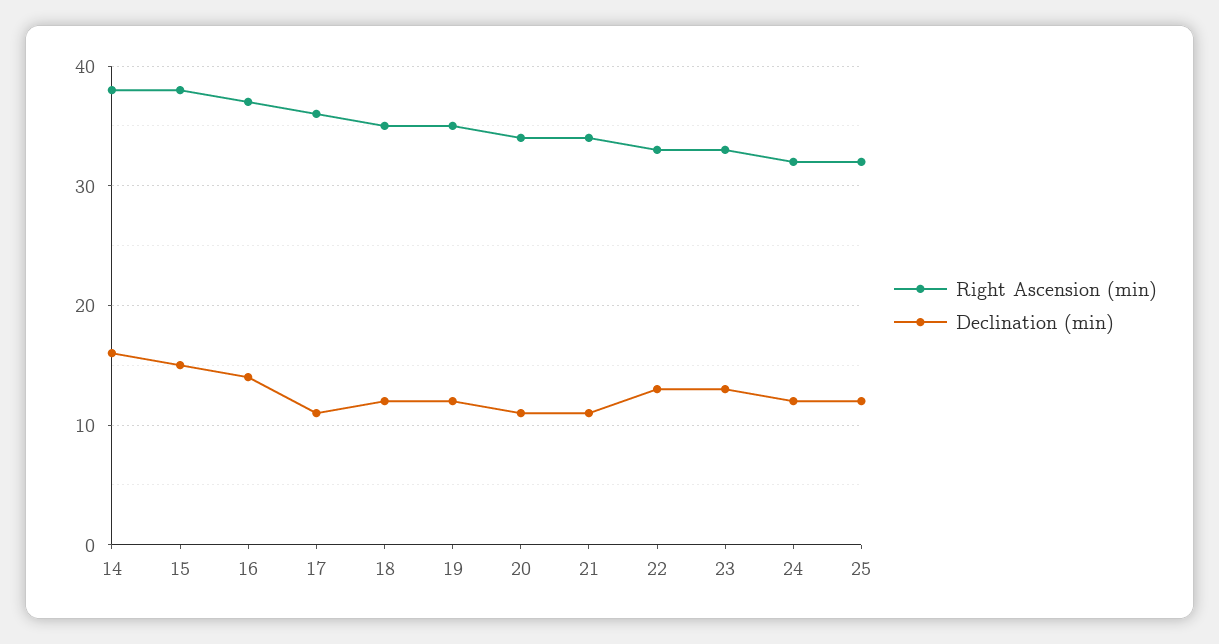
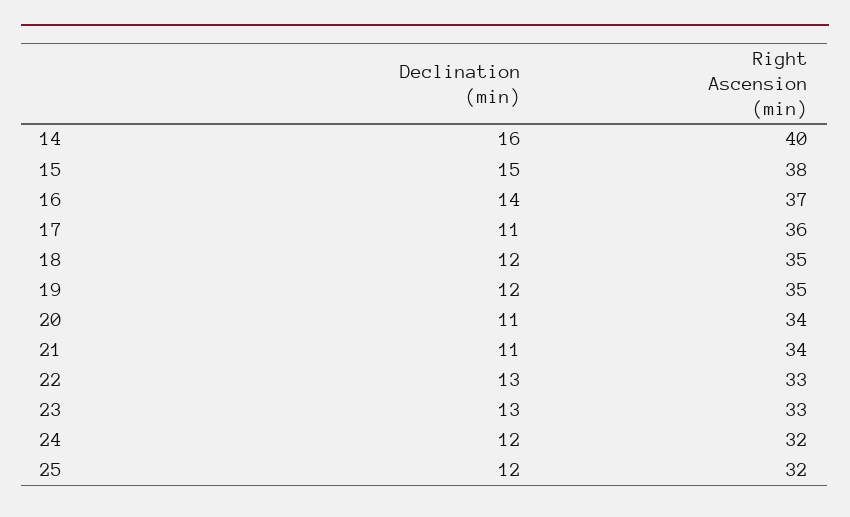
  {
    "Right Ascension (min)": {
-     "14": 38,
+     "14": 40,
      "15": 38,
      "16": 37,
      "17": 36,
      "18": 35,
      "19": 35,
      "20": 34,
      "21": 34,
      "22": 33,
      "23": 33,
      "24": 32,
      "25": 32
    },
    "Declination (min)": {
      "14": 16,
      "15": 15,
      "16": 14,
      "17": 11,
      "18": 12,
      "19": 12,
      "20": 11,
      "21": 11,
      "22": 13,
      "23": 13,
      "24": 12,
      "25": 12
    }
  }

